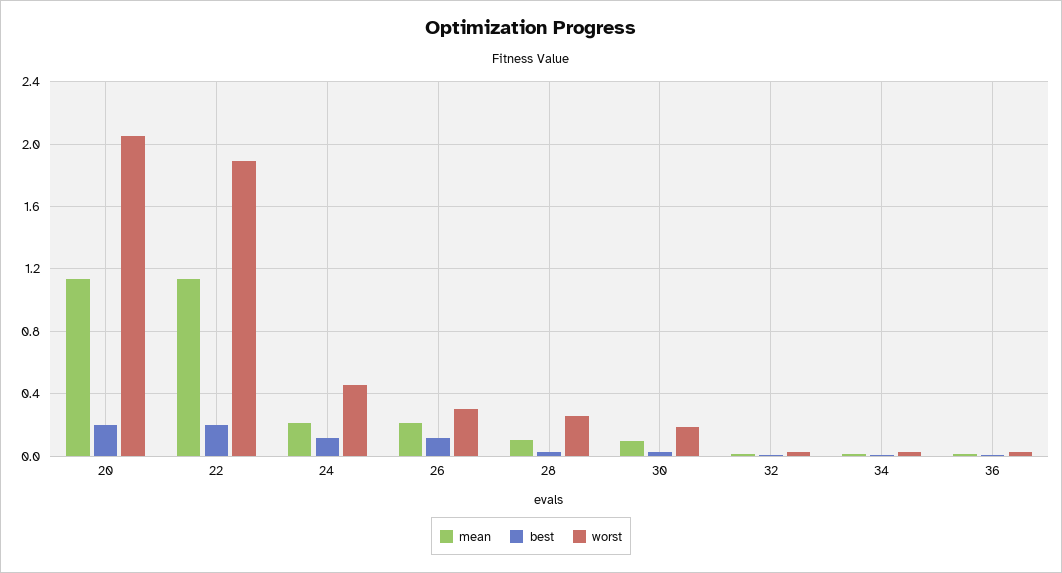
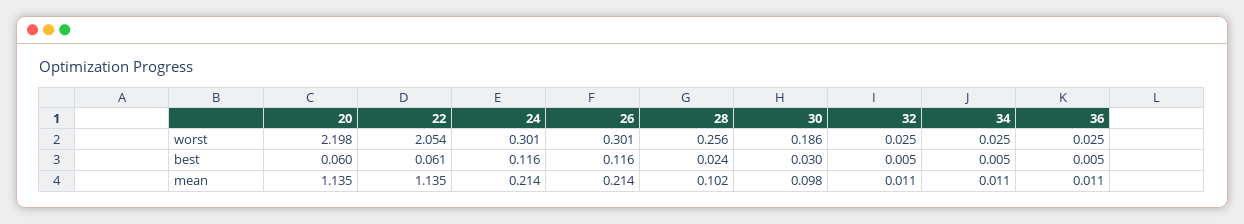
  {
    "mean": {
      "20": 1.135,
      "22": 1.135,
      "24": 0.214,
      "26": 0.214,
      "28": 0.102,
      "30": 0.098,
      "32": 0.011,
      "34": 0.011,
      "36": 0.011
    },
    "best": {
-     "20": 0.2,
+     "20": 0.06,
-     "22": 0.2,
+     "22": 0.061,
      "24": 0.116,
      "26": 0.116,
      "28": 0.024,
      "30": 0.03,
      "32": 0.005,
      "34": 0.005,
      "36": 0.005
    },
    "worst": {
-     "20": 2.05,
+     "20": 2.198,
-     "22": 1.9,
+     "22": 2.054,
-     "24": 0.45,
+     "24": 0.301,
      "26": 0.301,
      "28": 0.256,
      "30": 0.186,
      "32": 0.025,
      "34": 0.025,
      "36": 0.025
    }
  }

